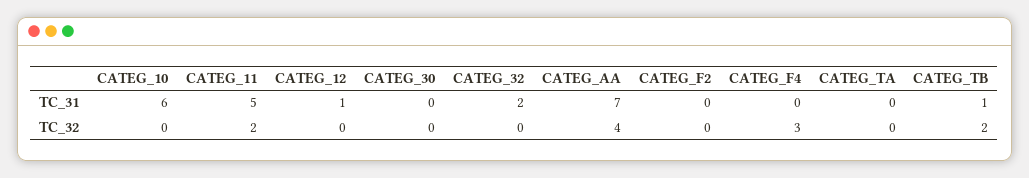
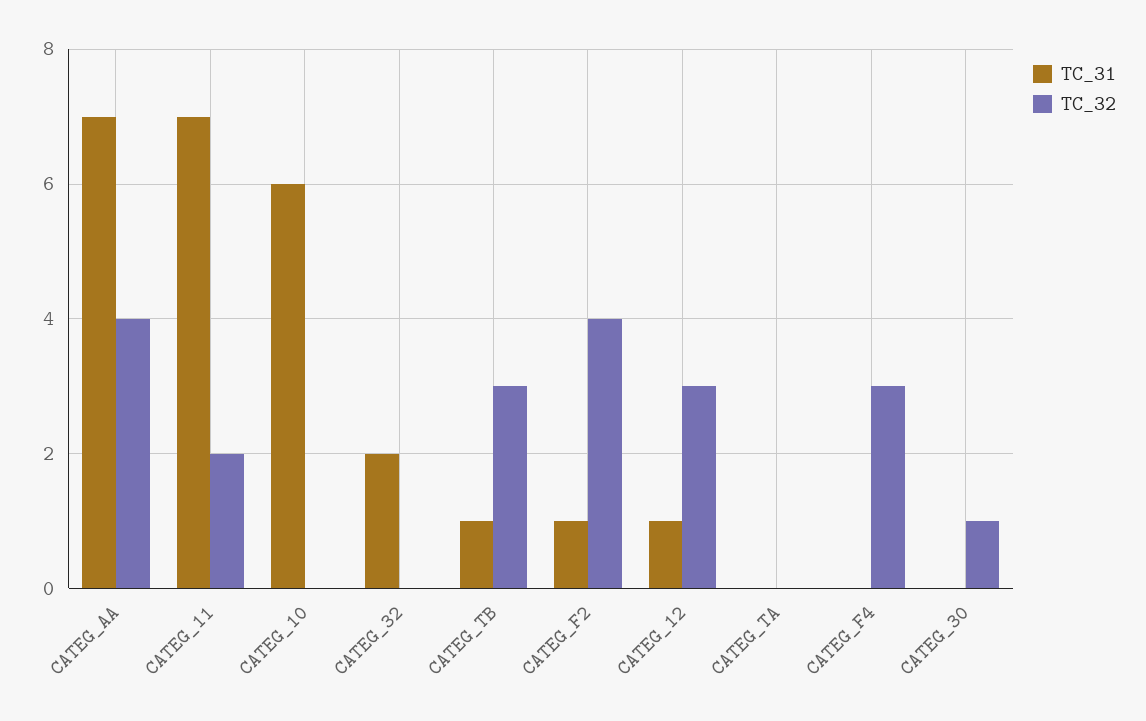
  {
    "TC_31": {
      "CATEG_10": 6,
-     "CATEG_11": 5,
+     "CATEG_11": 7,
      "CATEG_12": 1,
      "CATEG_30": 0,
      "CATEG_32": 2,
      "CATEG_AA": 7,
-     "CATEG_F2": 0,
+     "CATEG_F2": 1,
      "CATEG_F4": 0,
      "CATEG_TA": 0,
      "CATEG_TB": 1
    },
    "TC_32": {
      "CATEG_10": 0,
      "CATEG_11": 2,
-     "CATEG_12": 0,
+     "CATEG_12": 3,
-     "CATEG_30": 0,
+     "CATEG_30": 1,
      "CATEG_32": 0,
      "CATEG_AA": 4,
-     "CATEG_F2": 0,
+     "CATEG_F2": 4,
      "CATEG_F4": 3,
      "CATEG_TA": 0,
-     "CATEG_TB": 2
+     "CATEG_TB": 3
    }
  }

